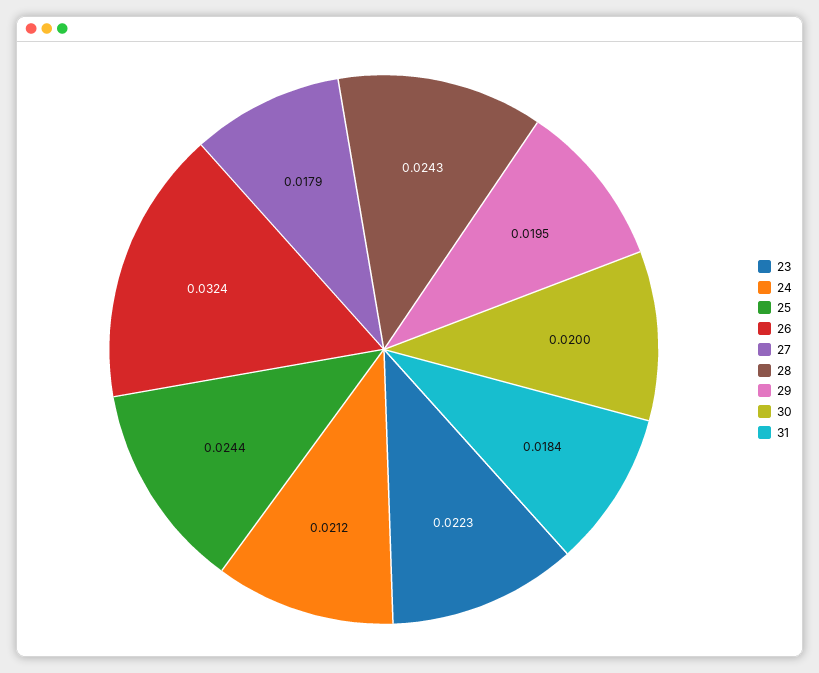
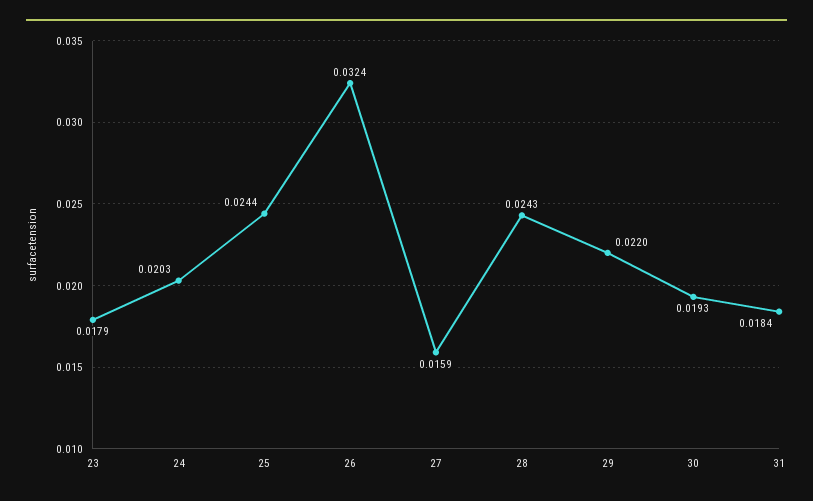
  {
-   "23": 0.0223,
+   "23": 0.0179,
-   "24": 0.0212,
+   "24": 0.0203,
    "25": 0.0244,
    "26": 0.0324,
-   "27": 0.0179,
+   "27": 0.0159,
    "28": 0.0243,
-   "29": 0.0195,
+   "29": 0.022,
-   "30": 0.02,
+   "30": 0.0193,
    "31": 0.0184
  }

